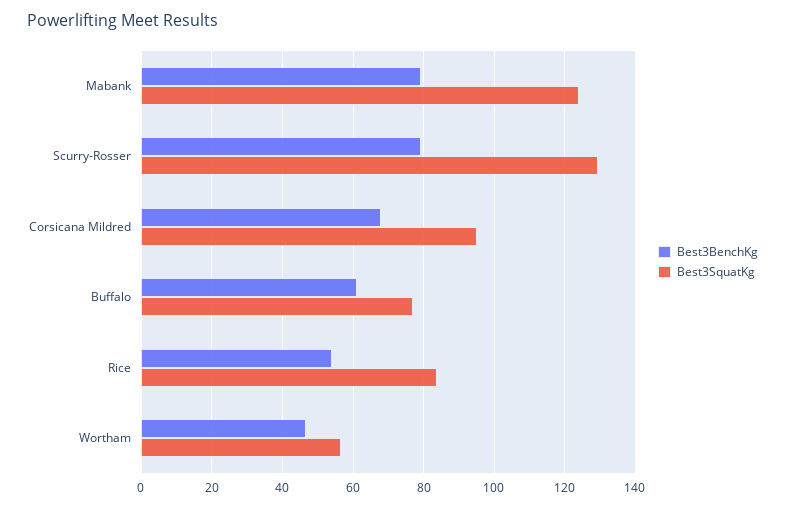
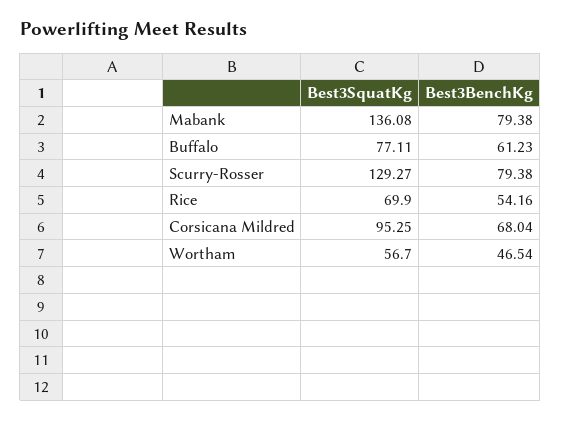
  {
    "Best3BenchKg": {
      "Mabank": 79.38,
      "Scurry-Rosser": 79.38,
      "Corsicana Mildred": 68.04,
      "Buffalo": 61.23,
      "Rice": 54.16,
      "Wortham": 46.54
    },
    "Best3SquatKg": {
-     "Mabank": 124,
+     "Mabank": 136.08,
      "Scurry-Rosser": 129.27,
      "Corsicana Mildred": 95.25,
      "Buffalo": 77.11,
-     "Rice": 84,
+     "Rice": 69.9,
      "Wortham": 56.7
    }
  }

